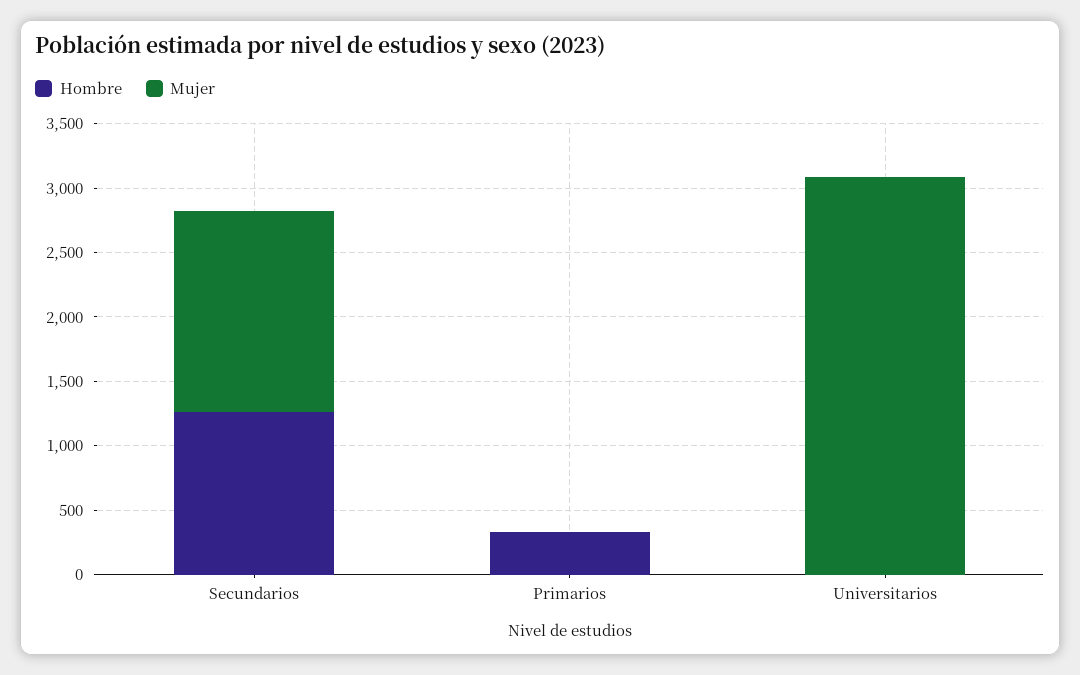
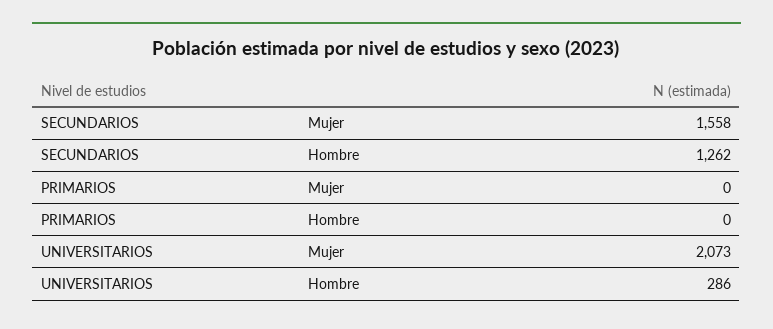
  {
    "Hombre": {
      "Secundarios": 1262,
-     "Primarios": 300,
+     "Primarios": 0,
-     "Universitarios": 0
+     "Universitarios": 286
    },
    "Mujer": {
      "Secundarios": 1558,
      "Primarios": 0,
-     "Universitarios": 3100
+     "Universitarios": 2073
    }
  }

